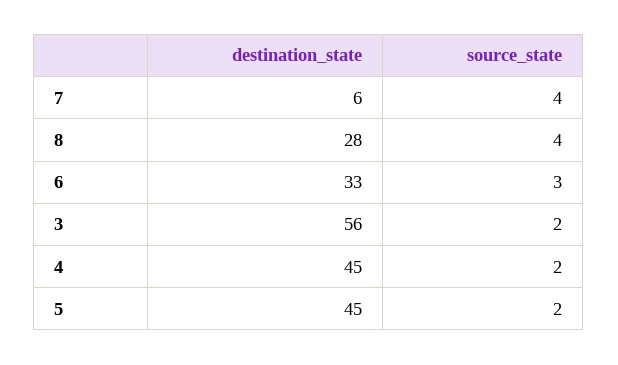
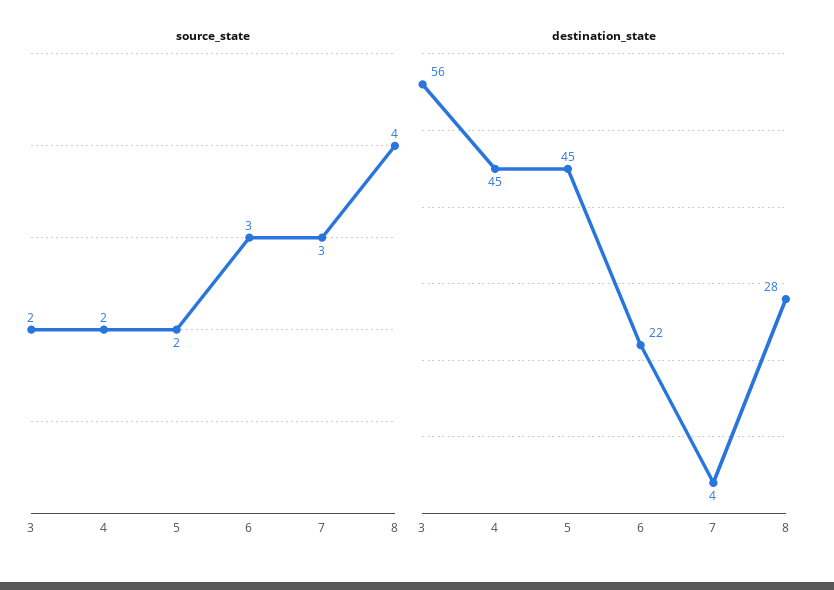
  {
    "destination_state": {
-     "7": 6,
+     "7": 4,
      "8": 28,
-     "6": 33,
+     "6": 22,
      "3": 56,
      "4": 45,
      "5": 45
    },
    "source_state": {
-     "7": 4,
+     "7": 3,
      "8": 4,
      "6": 3,
      "3": 2,
      "4": 2,
      "5": 2
    }
  }

